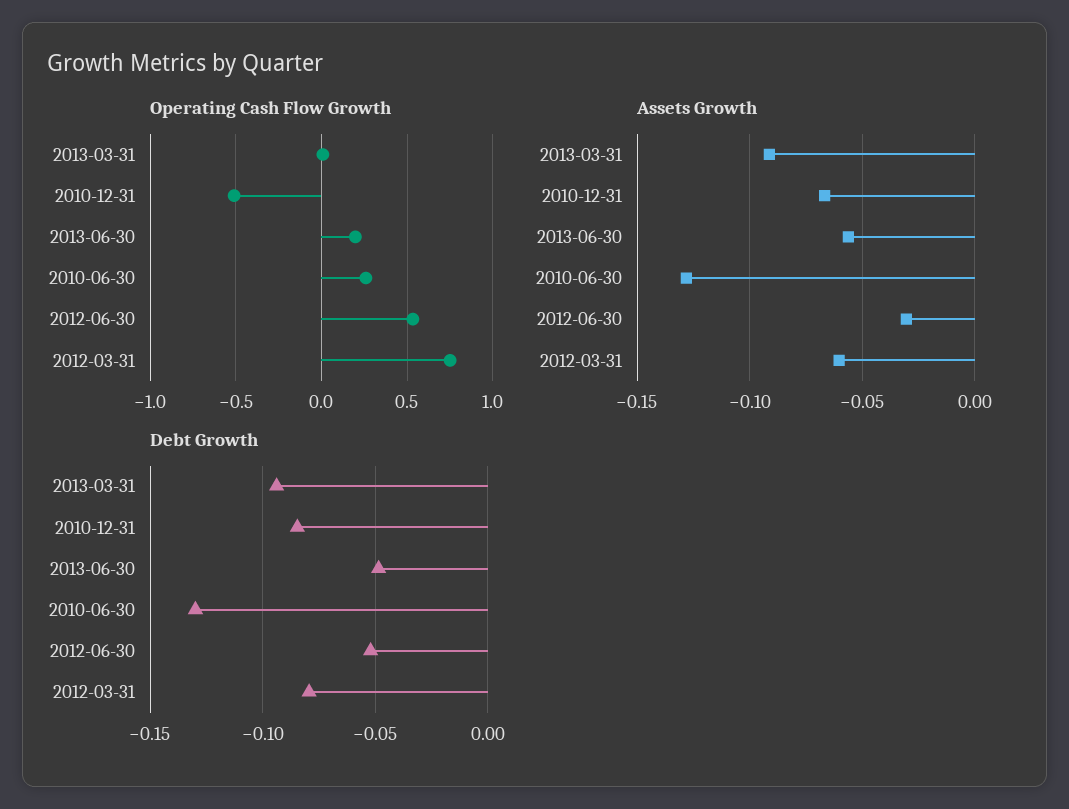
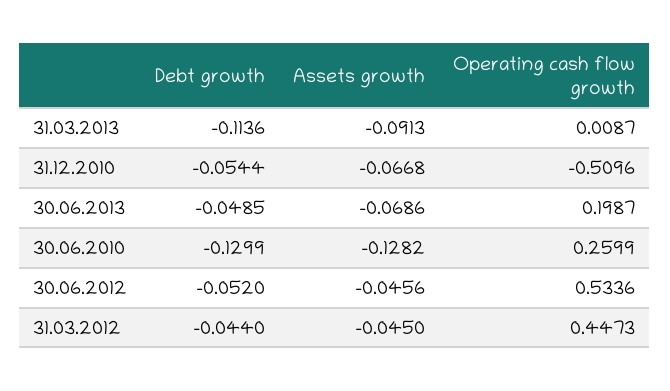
  {
    "Operating Cash Flow Growth": {
      "2013-03-31": 0.0087,
      "2010-12-31": -0.5096,
      "2013-06-30": 0.1987,
      "2010-06-30": 0.2599,
      "2012-06-30": 0.5336,
-     "2012-03-31": 0.75
+     "2012-03-31": 0.4473
    },
    "Assets Growth": {
      "2013-03-31": -0.0913,
      "2010-12-31": -0.0668,
-     "2013-06-30": -0.055,
+     "2013-06-30": -0.0686,
      "2010-06-30": -0.1282,
-     "2012-06-30": -0.03,
+     "2012-06-30": -0.0456,
-     "2012-03-31": -0.06
+     "2012-03-31": -0.045
    },
    "Debt Growth": {
-     "2013-03-31": -0.095,
+     "2013-03-31": -0.1136,
-     "2010-12-31": -0.085,
+     "2010-12-31": -0.0544,
      "2013-06-30": -0.0485,
      "2010-06-30": -0.1299,
      "2012-06-30": -0.052,
-     "2012-03-31": -0.08
+     "2012-03-31": -0.044
    }
  }

